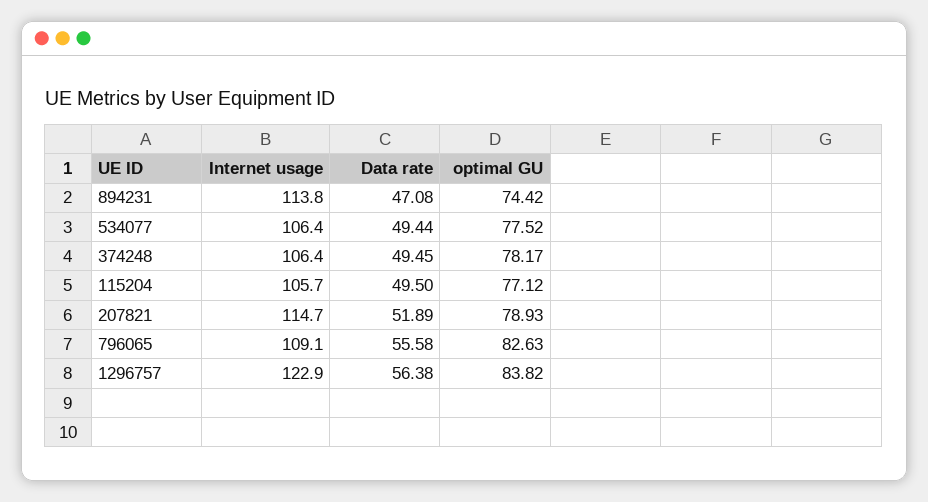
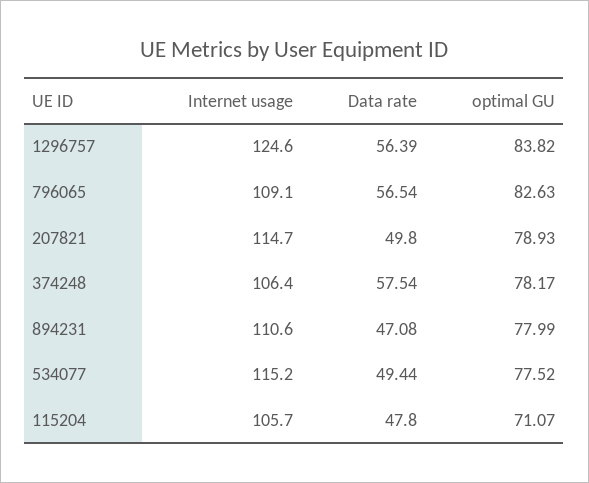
  {
    "Internet usage": {
-     "894231": 113.8,
+     "894231": 110.6,
-     "534077": 106.4,
+     "534077": 115.2,
      "374248": 106.4,
      "115204": 105.7,
      "207821": 114.7,
      "796065": 109.1,
-     "1296757": 122.9
+     "1296757": 124.6
    },
    "Data rate": {
      "894231": 47.08,
      "534077": 49.44,
-     "374248": 49.45,
+     "374248": 57.54,
-     "115204": 49.5,
+     "115204": 47.8,
-     "207821": 51.89,
+     "207821": 49.8,
-     "796065": 55.58,
+     "796065": 56.54,
-     "1296757": 56.38
+     "1296757": 56.39
    },
    "optimal GU": {
-     "894231": 74.42,
+     "894231": 77.99,
      "534077": 77.52,
      "374248": 78.17,
-     "115204": 77.12,
+     "115204": 71.07,
      "207821": 78.93,
      "796065": 82.63,
      "1296757": 83.82
    }
  }

